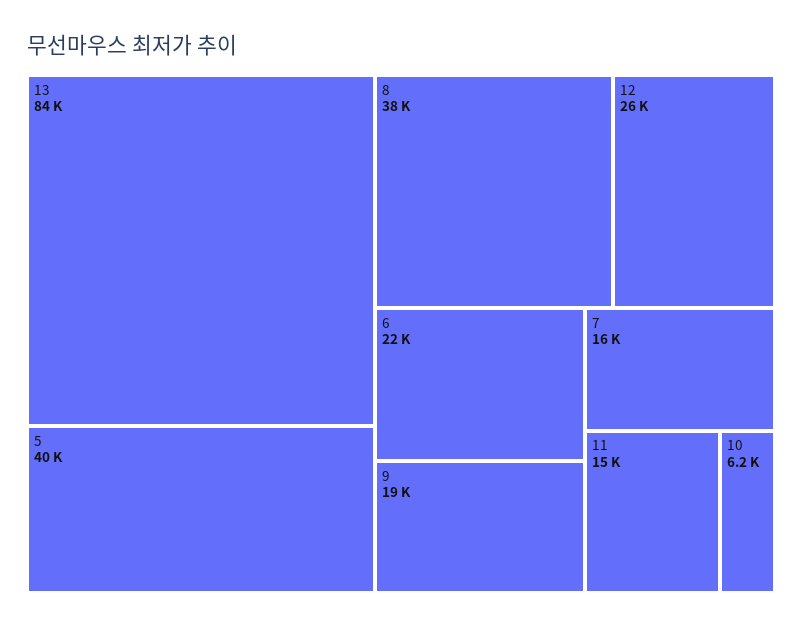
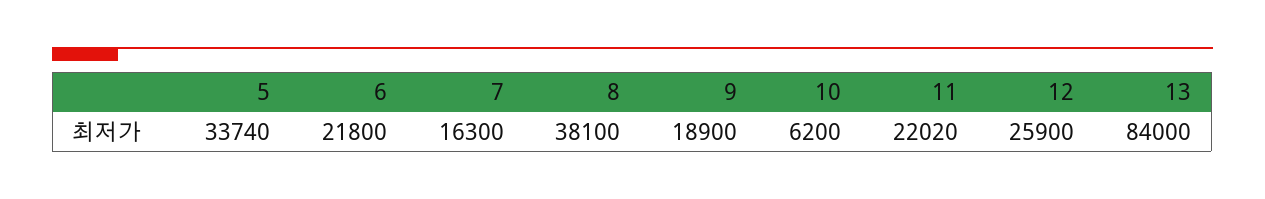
  {
    "13": 84000,
-   "5": 40000,
+   "5": 33740,
    "8": 38100,
    "12": 25900,
    "6": 21800,
    "9": 18900,
    "7": 16300,
-   "11": 15000,
+   "11": 22020,
    "10": 6200
  }

